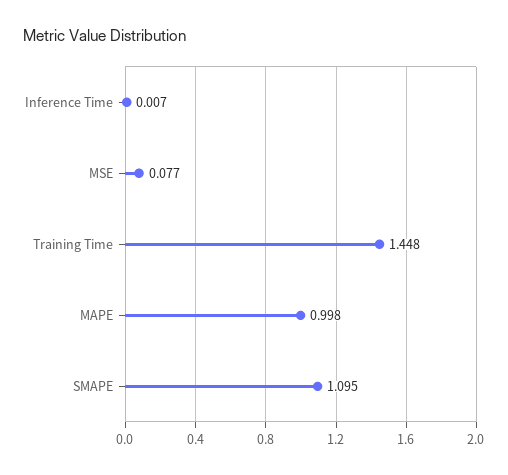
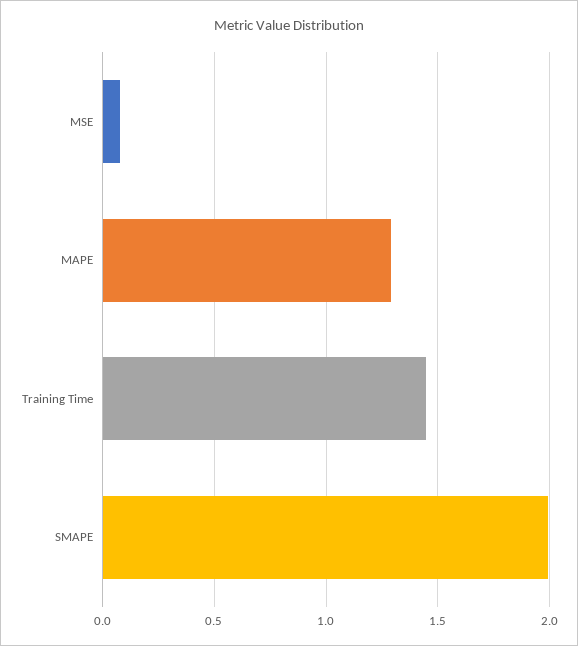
  {
-   "Inference Time": 0.007,
    "MSE": 0.077,
    "Training Time": 1.448,
-   "MAPE": 0.998,
+   "MAPE": 1.3,
-   "SMAPE": 1.095
+   "SMAPE": 2
  }

